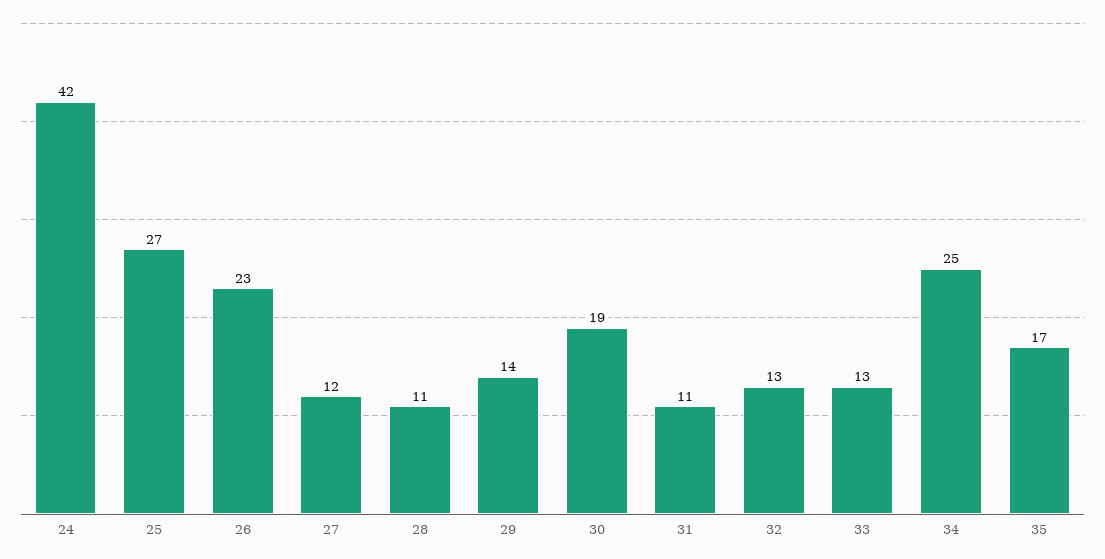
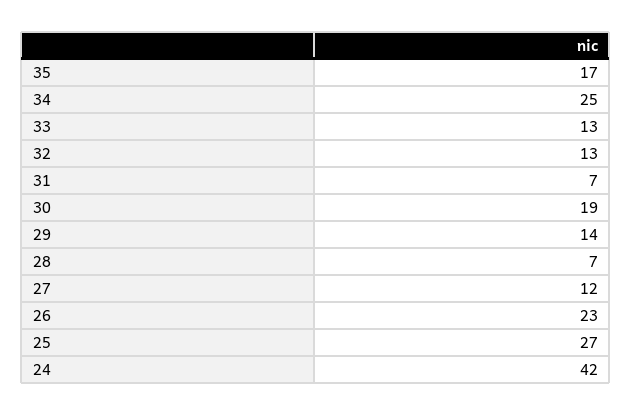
  {
    "24": 42,
    "25": 27,
    "26": 23,
    "27": 12,
-   "28": 11,
+   "28": 7,
    "29": 14,
    "30": 19,
-   "31": 11,
+   "31": 7,
    "32": 13,
    "33": 13,
    "34": 25,
    "35": 17
  }

